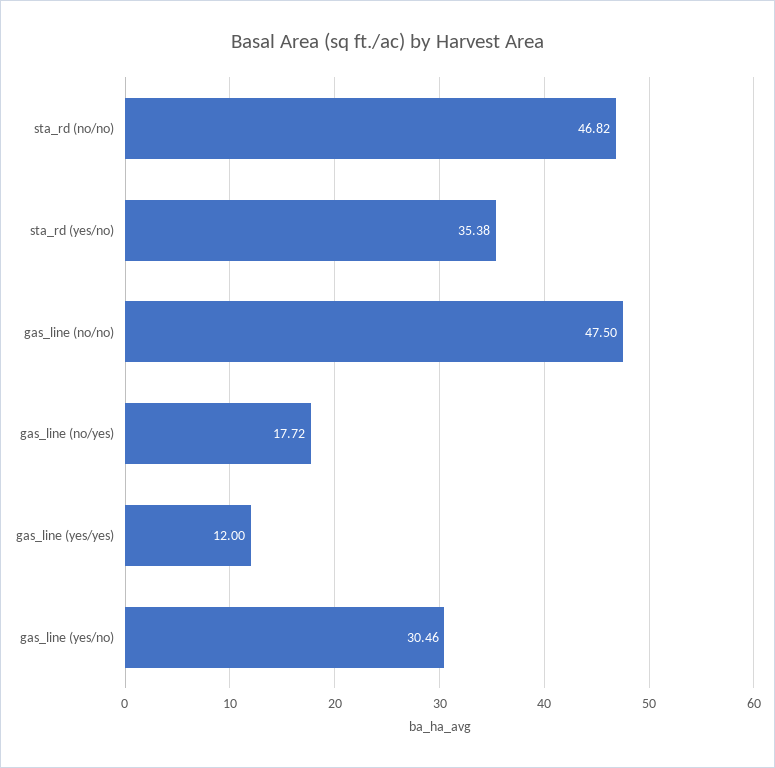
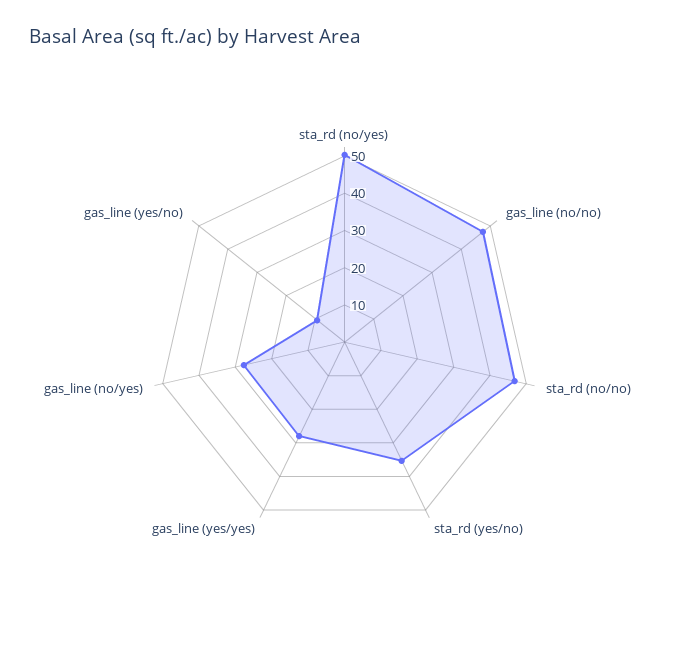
  {
    "sta_rd (no/no)": 46.82,
    "sta_rd (yes/no)": 35.38,
    "gas_line (no/no)": 47.5,
-   "gas_line (no/yes)": 17.72,
+   "gas_line (no/yes)": 27.5,
-   "gas_line (yes/yes)": 12,
+   "gas_line (yes/yes)": 27.5,
-   "gas_line (yes/no)": 30.46
+   "gas_line (yes/no)": 10,
+   "sta_rd (no/yes)": 50
  }

